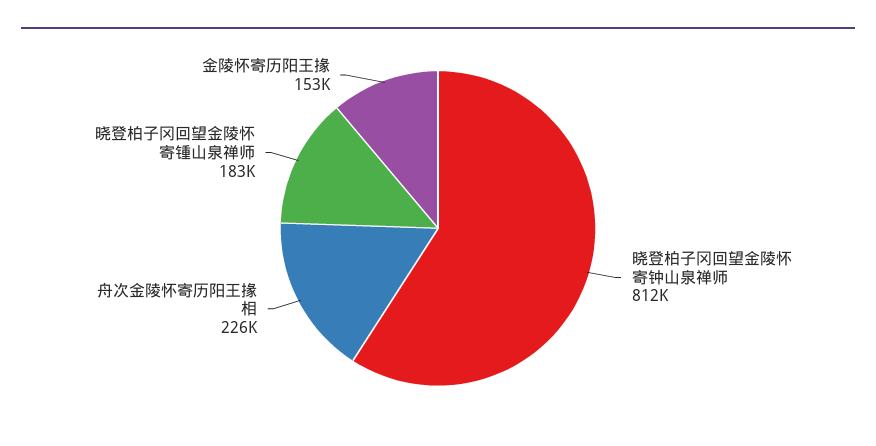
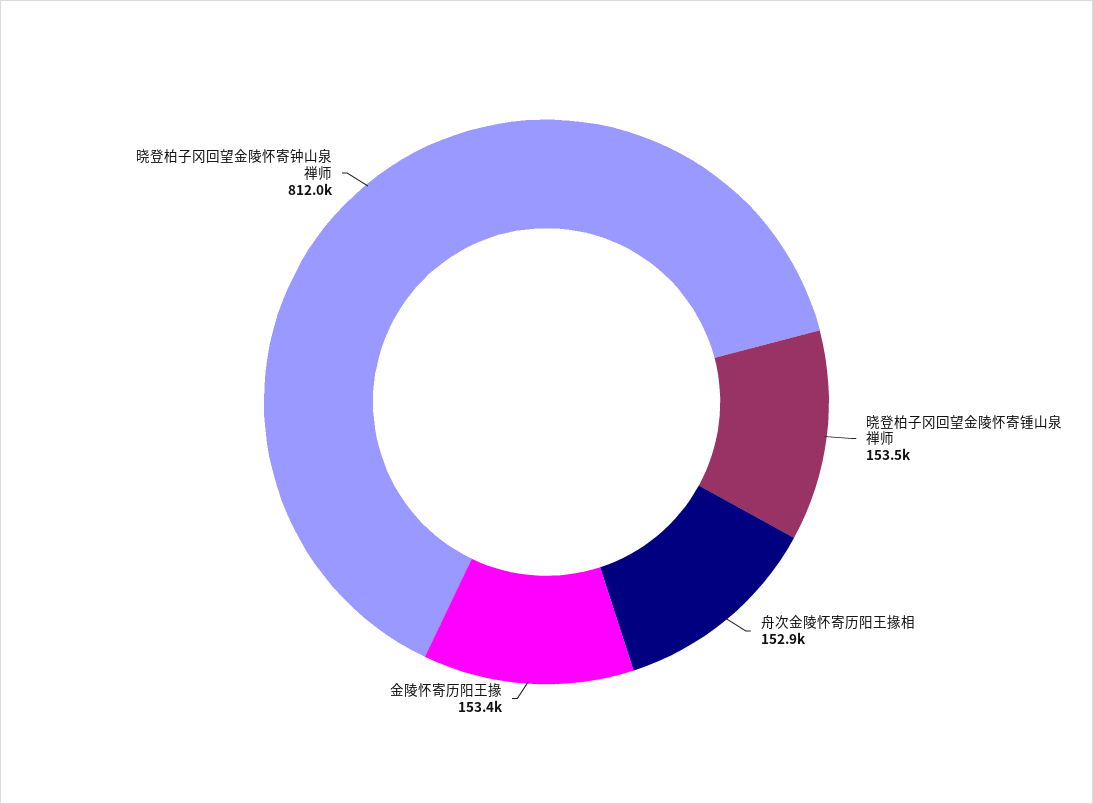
  {
    "晓登柏子冈回望金陵怀寄钟山泉禅师": 812000,
-   "舟次金陵怀寄历阳王掾相": 226000,
+   "舟次金陵怀寄历阳王掾相": 152900,
-   "晓登柏子冈回望金陵怀寄锺山泉禅师": 183000,
+   "晓登柏子冈回望金陵怀寄锺山泉禅师": 153500,
    "金陵怀寄历阳王掾": 153400
  }

